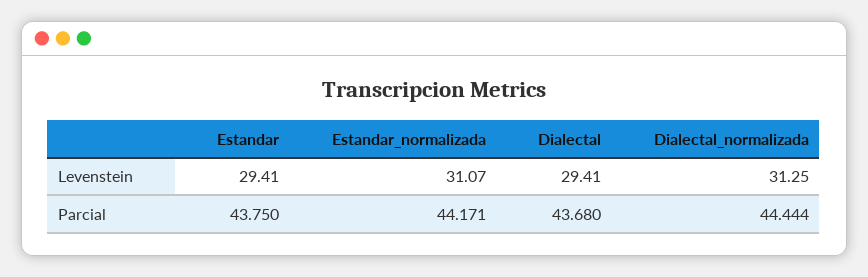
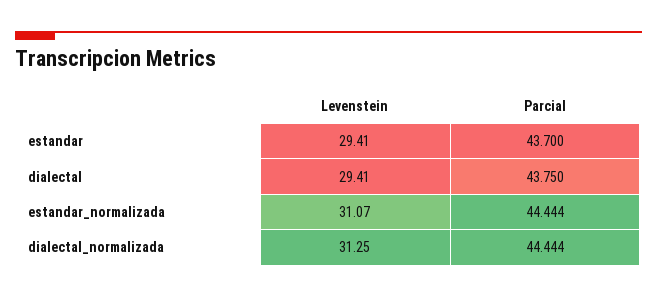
  {
    "Estandar": {
      "Levenstein": 29.41,
-     "Parcial": 43.75
+     "Parcial": 43.7
    },
    "Estandar_normalizada": {
      "Levenstein": 31.07,
-     "Parcial": 44.171
+     "Parcial": 44.444
    },
    "Dialectal": {
      "Levenstein": 29.41,
-     "Parcial": 43.68
+     "Parcial": 43.75
    },
    "Dialectal_normalizada": {
      "Levenstein": 31.25,
      "Parcial": 44.444
    }
  }

